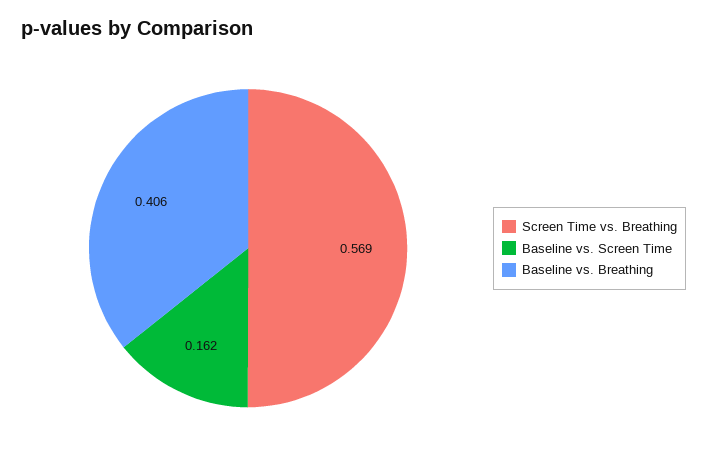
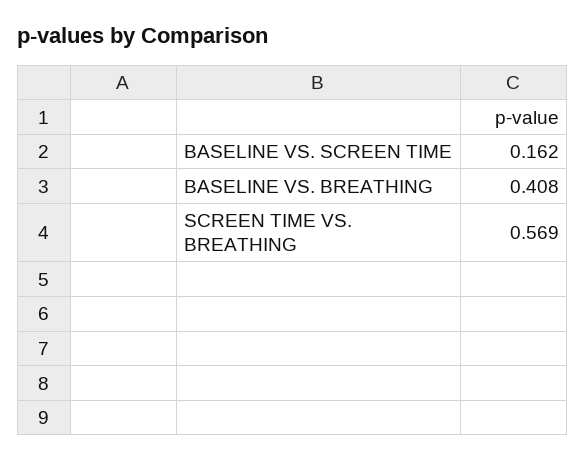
  {
    "Screen Time vs. Breathing": 0.569,
    "Baseline vs. Screen Time": 0.162,
-   "Baseline vs. Breathing": 0.406
+   "Baseline vs. Breathing": 0.408
  }

